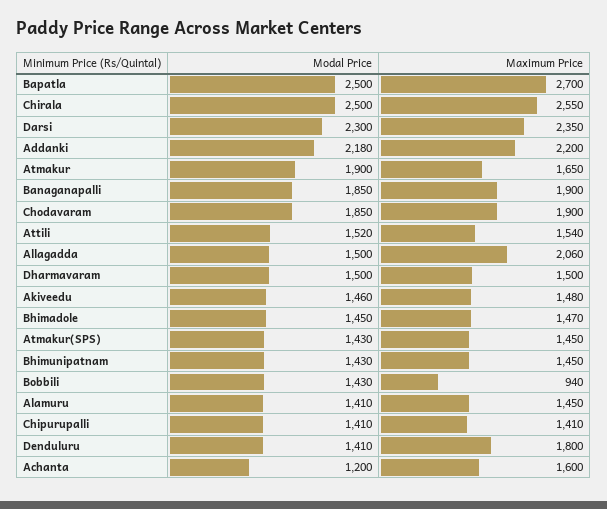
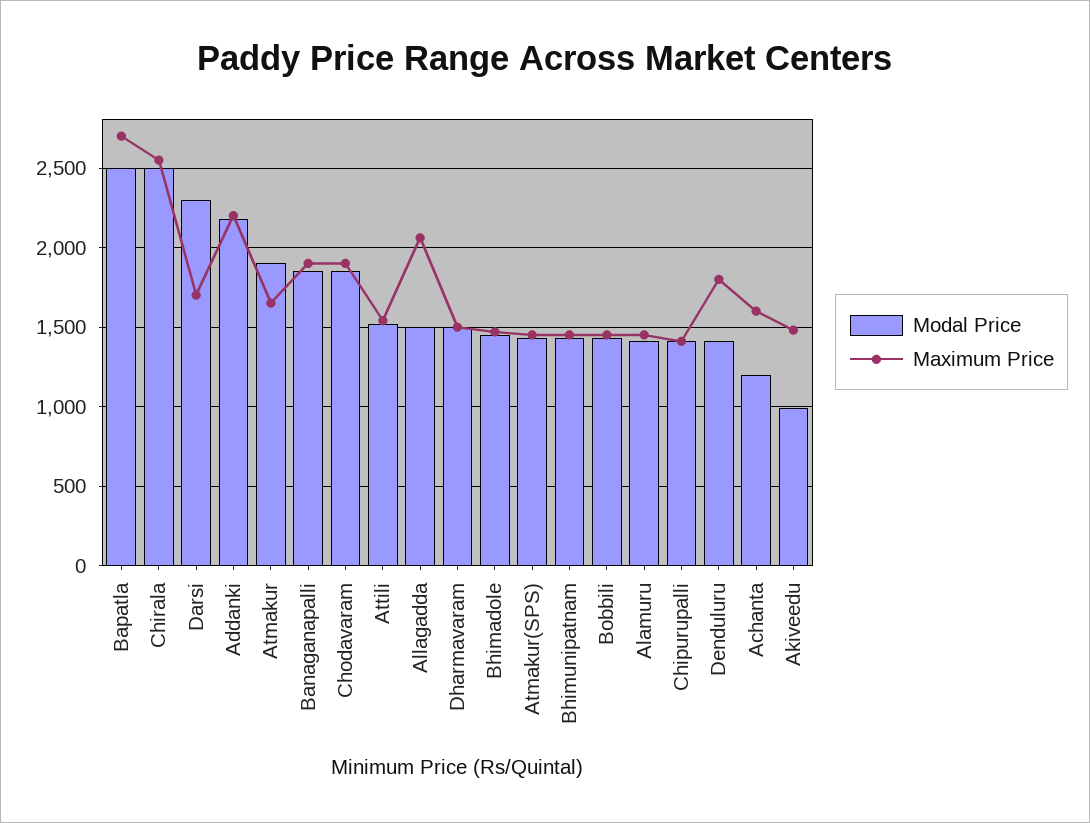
  {
    "Modal Price": {
      "Bapatla": 2500,
      "Chirala": 2500,
      "Darsi": 2300,
      "Addanki": 2180,
      "Atmakur": 1900,
      "Banaganapalli": 1850,
      "Chodavaram": 1850,
      "Attili": 1520,
      "Allagadda": 1500,
      "Dharmavaram": 1500,
-     "Akiveedu": 1460,
+     "Akiveedu": 1000,
      "Bhimadole": 1450,
      "Atmakur(SPS)": 1430,
      "Bhimunipatnam": 1430,
      "Bobbili": 1430,
      "Alamuru": 1410,
      "Chipurupalli": 1410,
      "Denduluru": 1410,
      "Achanta": 1200
    },
    "Maximum Price": {
      "Bapatla": 2700,
      "Chirala": 2550,
-     "Darsi": 2350,
+     "Darsi": 1700,
      "Addanki": 2200,
      "Atmakur": 1650,
      "Banaganapalli": 1900,
      "Chodavaram": 1900,
      "Attili": 1540,
      "Allagadda": 2060,
      "Dharmavaram": 1500,
      "Akiveedu": 1480,
      "Bhimadole": 1470,
      "Atmakur(SPS)": 1450,
      "Bhimunipatnam": 1450,
-     "Bobbili": 940,
+     "Bobbili": 1450,
      "Alamuru": 1450,
      "Chipurupalli": 1410,
      "Denduluru": 1800,
      "Achanta": 1600
    }
  }

